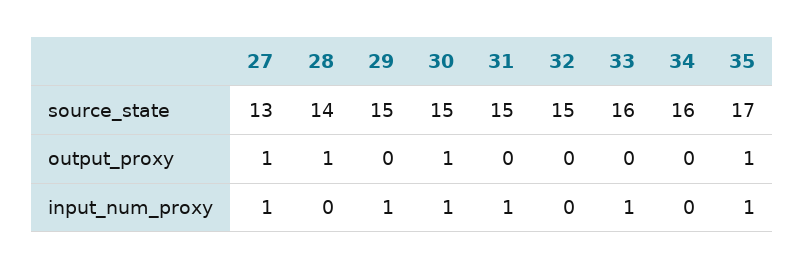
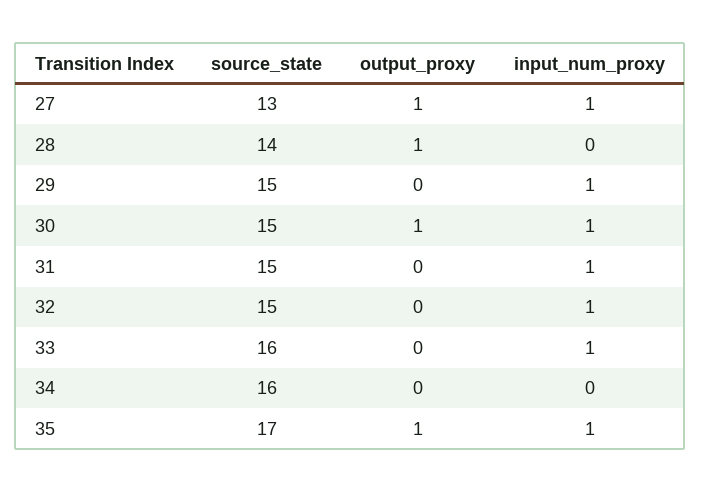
  {
    "27": {
      "source_state": 13,
      "output_proxy": 1,
      "input_num_proxy": 1
    },
    "28": {
      "source_state": 14,
      "output_proxy": 1,
      "input_num_proxy": 0
    },
    "29": {
      "source_state": 15,
      "output_proxy": 0,
      "input_num_proxy": 1
    },
    "30": {
      "source_state": 15,
      "output_proxy": 1,
      "input_num_proxy": 1
    },
    "31": {
      "source_state": 15,
      "output_proxy": 0,
      "input_num_proxy": 1
    },
    "32": {
      "source_state": 15,
      "output_proxy": 0,
-     "input_num_proxy": 0
+     "input_num_proxy": 1
    },
    "33": {
      "source_state": 16,
      "output_proxy": 0,
      "input_num_proxy": 1
    },
    "34": {
      "source_state": 16,
      "output_proxy": 0,
      "input_num_proxy": 0
    },
    "35": {
      "source_state": 17,
      "output_proxy": 1,
      "input_num_proxy": 1
    }
  }

